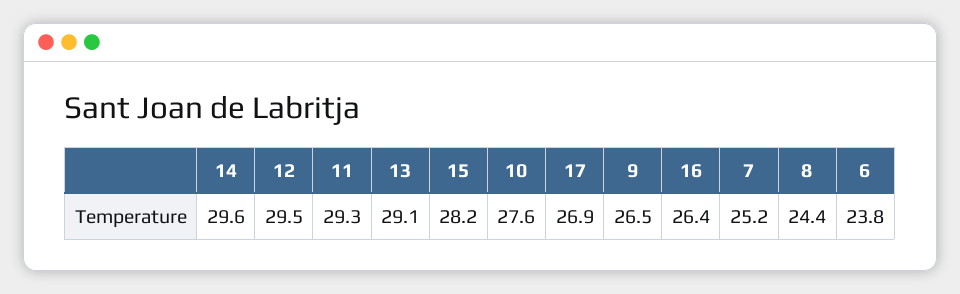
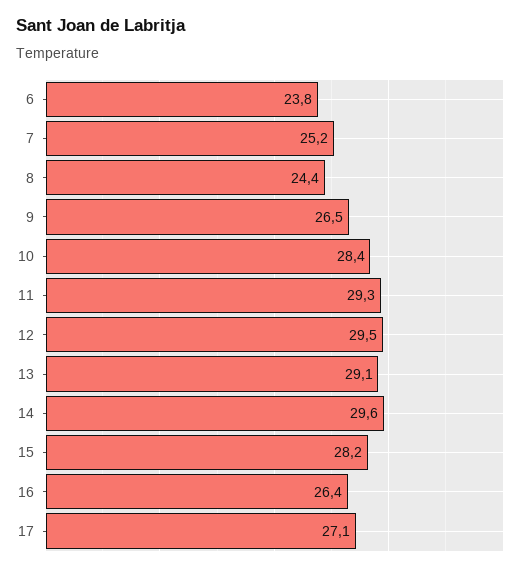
  {
    "14": 29.6,
    "12": 29.5,
    "11": 29.3,
    "13": 29.1,
    "15": 28.2,
-   "10": 27.6,
+   "10": 28.4,
-   "17": 26.9,
+   "17": 27.1,
    "9": 26.5,
    "16": 26.4,
    "7": 25.2,
    "8": 24.4,
    "6": 23.8
  }

